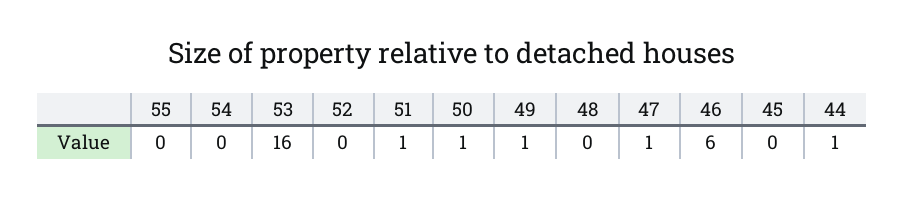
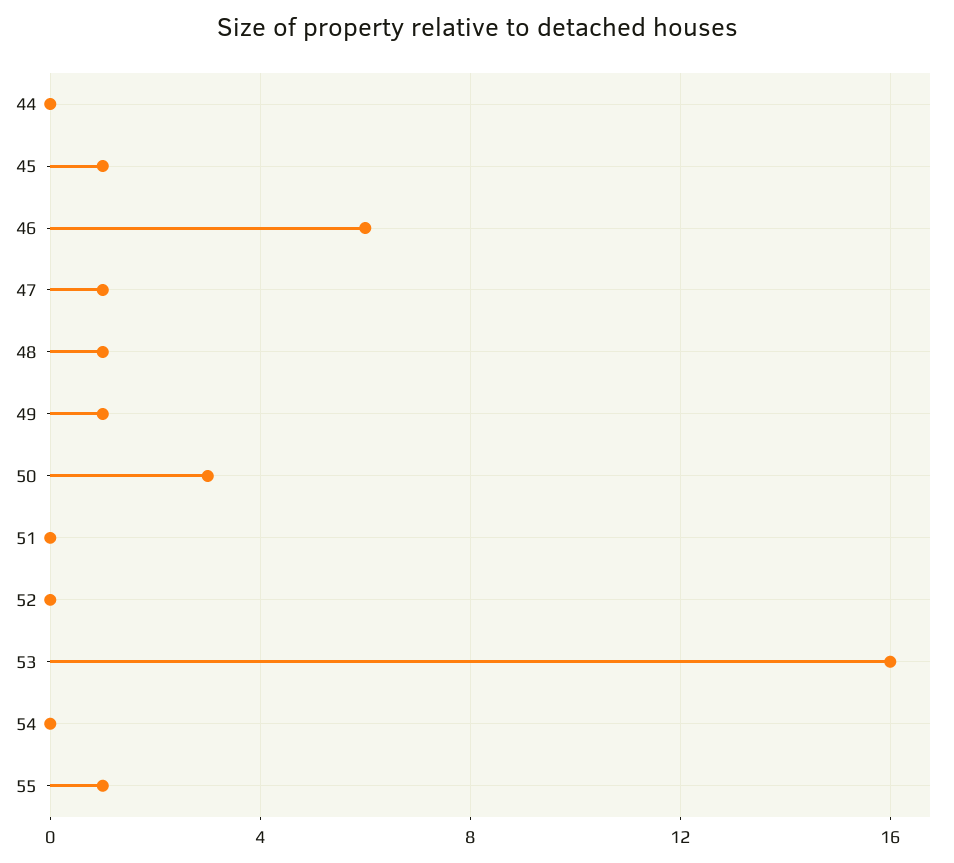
  {
-   "55": 0,
+   "55": 1,
    "54": 0,
    "53": 16,
    "52": 0,
-   "51": 1,
+   "51": 0,
-   "50": 1,
+   "50": 3,
    "49": 1,
-   "48": 0,
+   "48": 1,
    "47": 1,
    "46": 6,
-   "45": 0,
+   "45": 1,
-   "44": 1
+   "44": 0
  }

